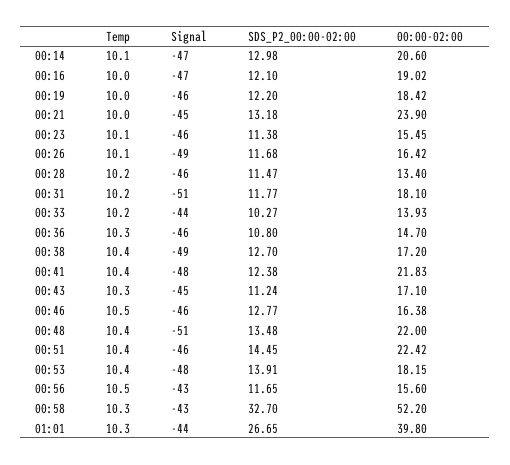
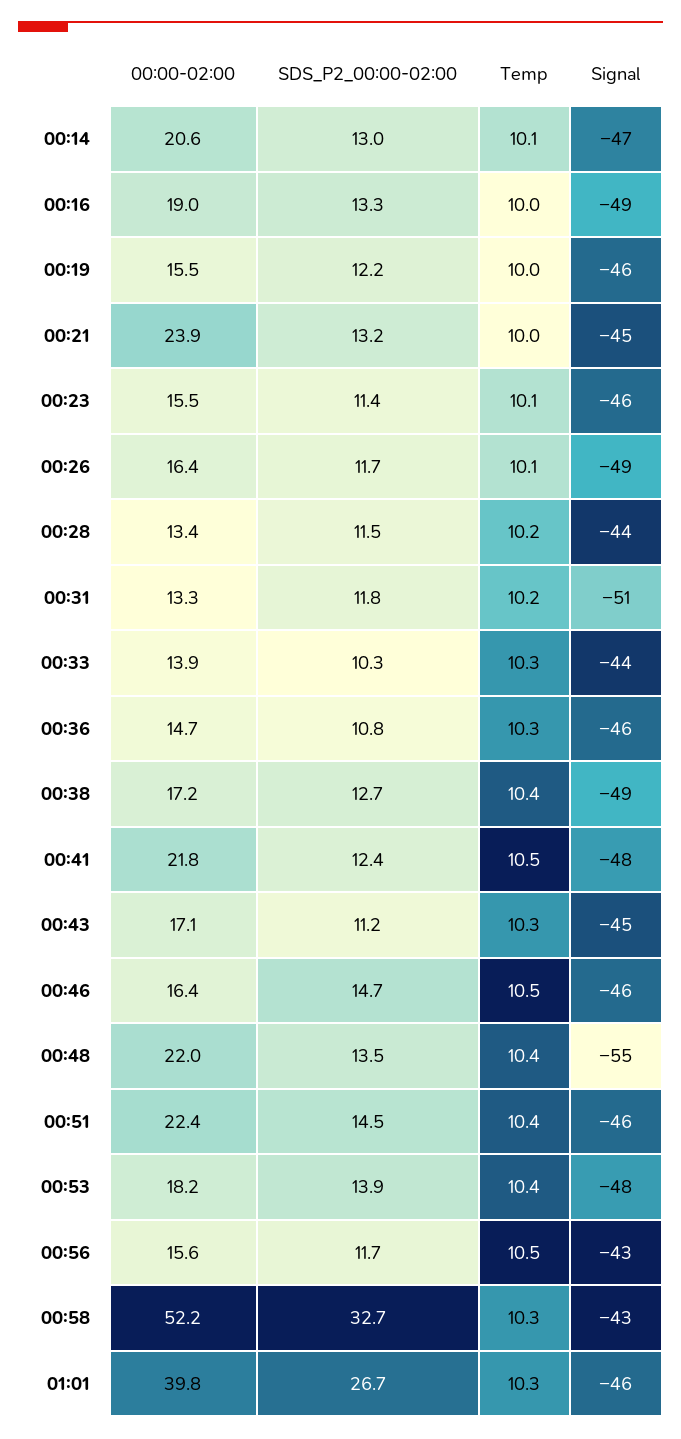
  {
    "Temp": {
      "00:14": 10.1,
      "00:16": 10,
      "00:19": 10,
      "00:21": 10,
      "00:23": 10.1,
      "00:26": 10.1,
      "00:28": 10.2,
      "00:31": 10.2,
-     "00:33": 10.2,
+     "00:33": 10.3,
      "00:36": 10.3,
      "00:38": 10.4,
-     "00:41": 10.4,
+     "00:41": 10.5,
      "00:43": 10.3,
      "00:46": 10.5,
      "00:48": 10.4,
      "00:51": 10.4,
      "00:53": 10.4,
      "00:56": 10.5,
      "00:58": 10.3,
      "01:01": 10.3
    },
    "Signal": {
      "00:14": -47,
-     "00:16": -47,
+     "00:16": -49,
      "00:19": -46,
      "00:21": -45,
      "00:23": -46,
      "00:26": -49,
-     "00:28": -46,
+     "00:28": -44,
      "00:31": -51,
      "00:33": -44,
      "00:36": -46,
      "00:38": -49,
      "00:41": -48,
      "00:43": -45,
      "00:46": -46,
-     "00:48": -51,
+     "00:48": -55,
      "00:51": -46,
      "00:53": -48,
      "00:56": -43,
      "00:58": -43,
-     "01:01": -44
+     "01:01": -46
    },
    "SDS_P2_00:00-02:00": {
      "00:14": 12.98,
-     "00:16": 12.1,
+     "00:16": 13.3,
      "00:19": 12.2,
      "00:21": 13.18,
      "00:23": 11.38,
      "00:26": 11.68,
      "00:28": 11.47,
      "00:31": 11.77,
      "00:33": 10.27,
      "00:36": 10.8,
      "00:38": 12.7,
      "00:41": 12.38,
      "00:43": 11.24,
-     "00:46": 12.77,
+     "00:46": 14.7,
      "00:48": 13.48,
      "00:51": 14.45,
      "00:53": 13.91,
      "00:56": 11.65,
      "00:58": 32.7,
      "01:01": 26.65
    },
    "00:00-02:00": {
      "00:14": 20.6,
      "00:16": 19.02,
-     "00:19": 18.42,
+     "00:19": 15.5,
      "00:21": 23.9,
      "00:23": 15.45,
      "00:26": 16.42,
      "00:28": 13.4,
-     "00:31": 18.1,
+     "00:31": 13.3,
      "00:33": 13.93,
      "00:36": 14.7,
      "00:38": 17.2,
      "00:41": 21.83,
      "00:43": 17.1,
      "00:46": 16.38,
      "00:48": 22,
      "00:51": 22.42,
      "00:53": 18.15,
      "00:56": 15.6,
      "00:58": 52.2,
      "01:01": 39.8
    }
  }

